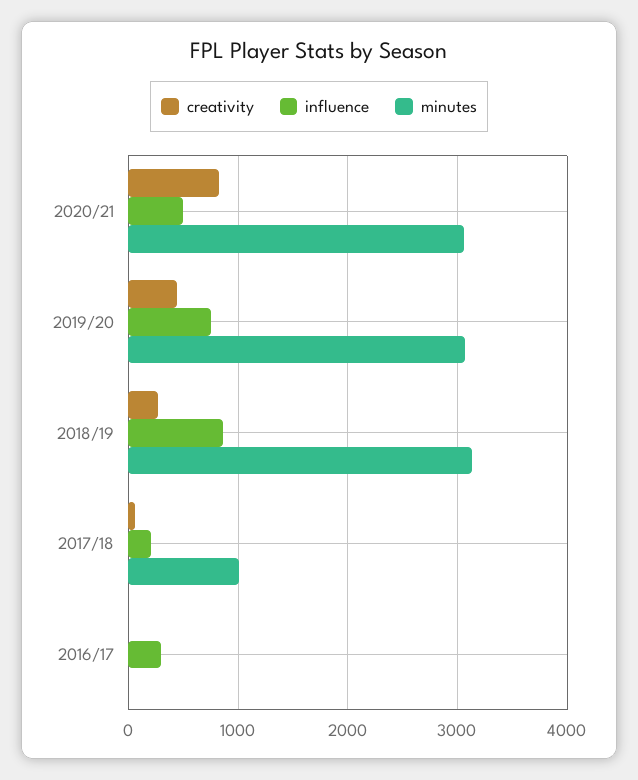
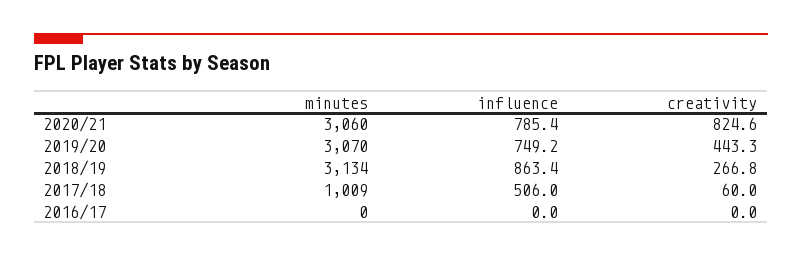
  {
    "creativity": {
      "2020/21": 824.6,
      "2019/20": 443.3,
      "2018/19": 266.8,
      "2017/18": 60,
      "2016/17": 0
    },
    "influence": {
-     "2020/21": 500,
+     "2020/21": 785.4,
      "2019/20": 749.2,
      "2018/19": 863.4,
-     "2017/18": 200,
+     "2017/18": 506,
-     "2016/17": 300
+     "2016/17": 0
    },
    "minutes": {
      "2020/21": 3060,
      "2019/20": 3070,
      "2018/19": 3134,
      "2017/18": 1009,
      "2016/17": 0
    }
  }

